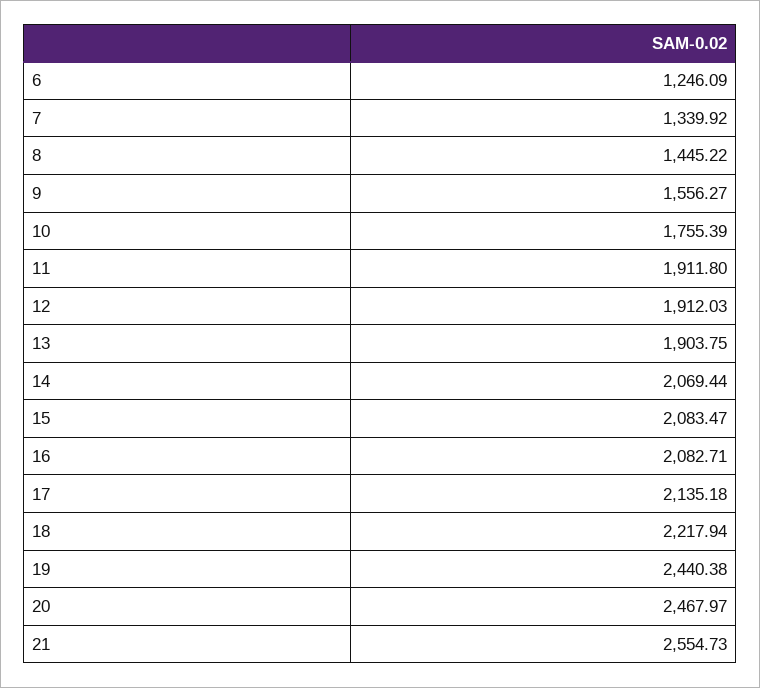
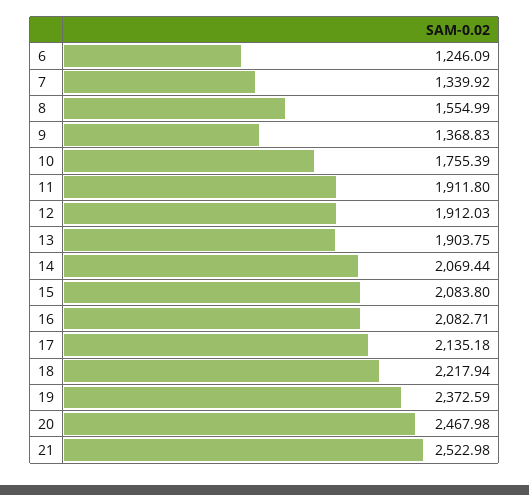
  {
    "6": 1246.09,
    "7": 1339.92,
-   "8": 1445.22,
+   "8": 1554.99,
-   "9": 1556.27,
+   "9": 1368.83,
    "10": 1755.39,
    "11": 1911.8,
    "12": 1912.03,
    "13": 1903.75,
    "14": 2069.44,
-   "15": 2083.47,
+   "15": 2083.8,
    "16": 2082.71,
    "17": 2135.18,
    "18": 2217.94,
-   "19": 2440.38,
+   "19": 2372.59,
-   "20": 2467.97,
+   "20": 2467.98,
-   "21": 2554.73
+   "21": 2522.98
  }

